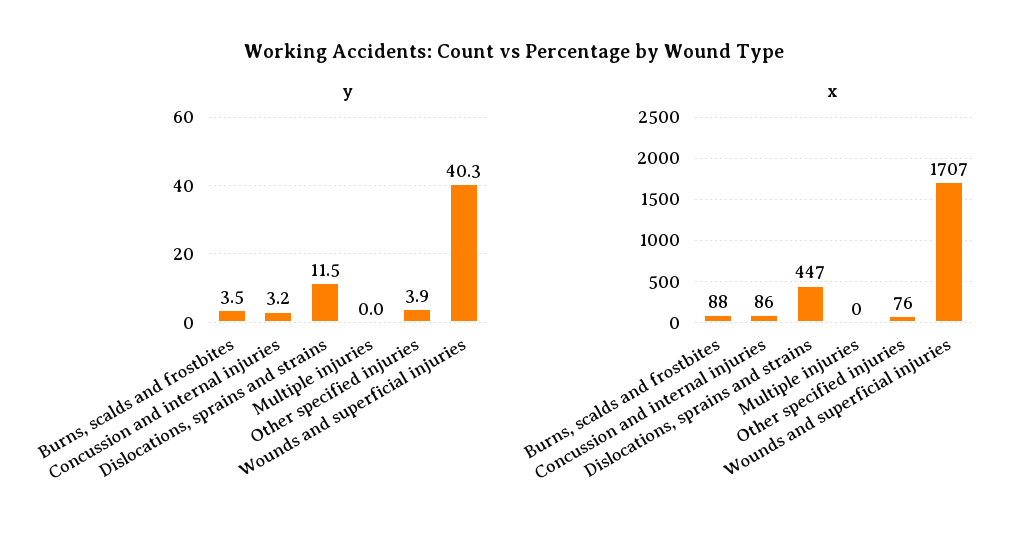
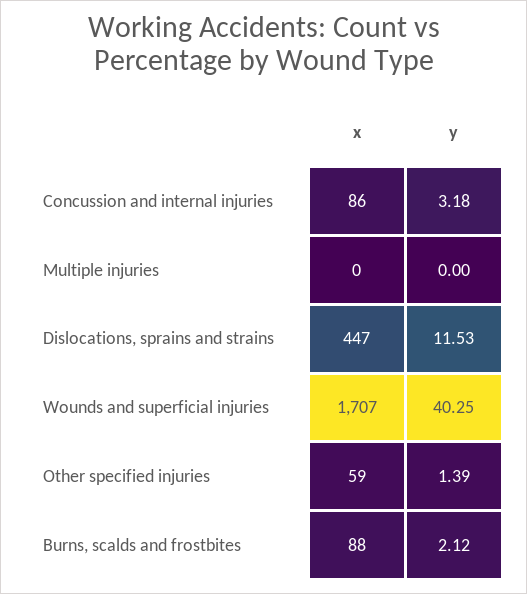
  {
    "y": {
-     "Burns, scalds and frostbites": 3.5,
+     "Burns, scalds and frostbites": 2.12,
      "Concussion and internal injuries": 3.18,
      "Dislocations, sprains and strains": 11.53,
      "Multiple injuries": 0,
-     "Other specified injuries": 3.9,
+     "Other specified injuries": 1.39,
      "Wounds and superficial injuries": 40.25
    },
    "x": {
      "Burns, scalds and frostbites": 88,
      "Concussion and internal injuries": 86,
      "Dislocations, sprains and strains": 447,
      "Multiple injuries": 0,
-     "Other specified injuries": 76,
+     "Other specified injuries": 59,
      "Wounds and superficial injuries": 1707
    }
  }

